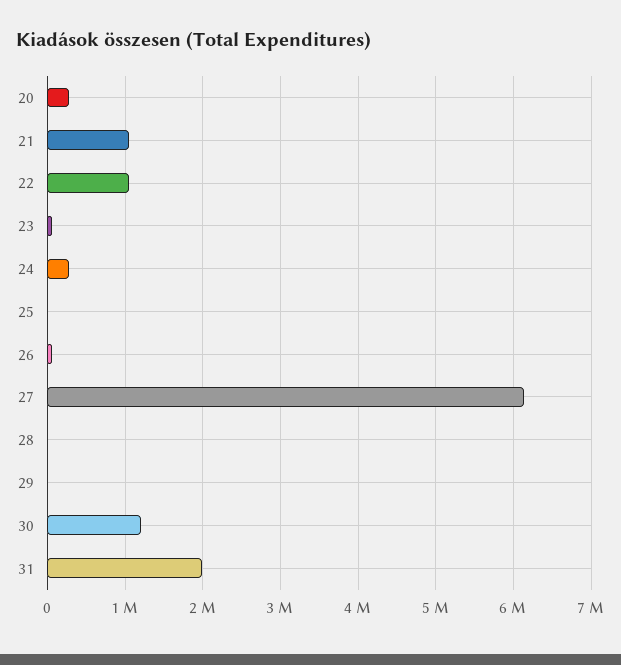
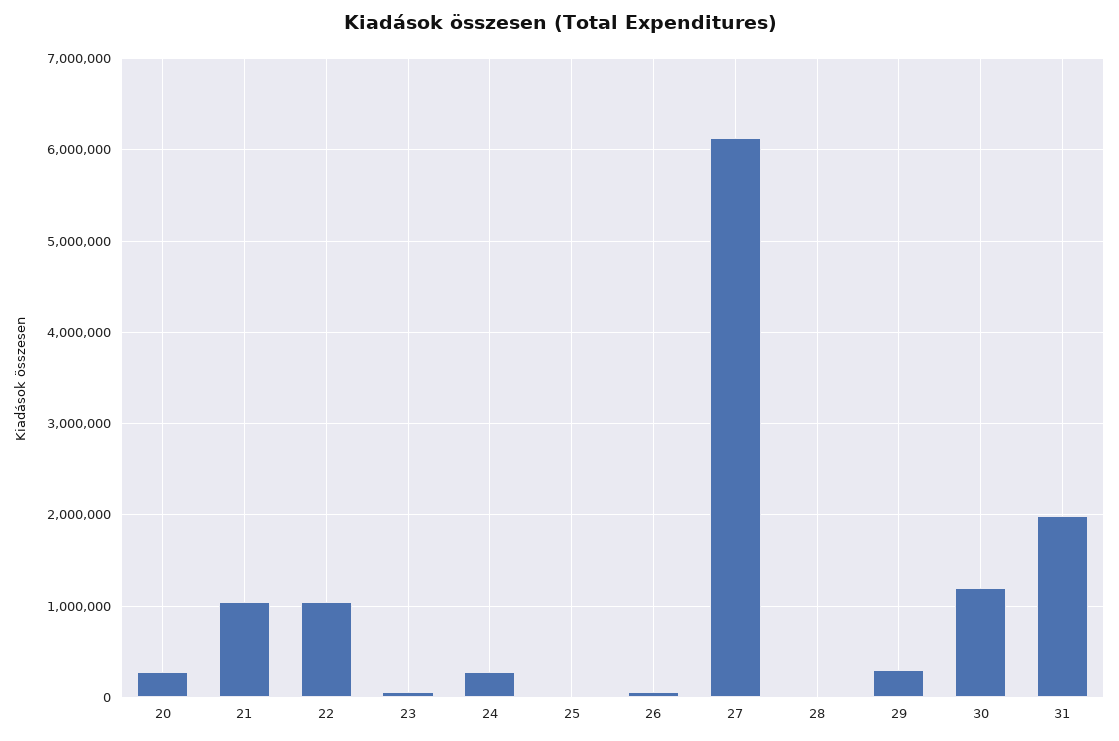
  {
    "20": 300000,
    "21": 1000000,
    "22": 1000000,
    "23": 100000,
    "24": 300000,
    "25": 0,
    "26": 100000,
    "27": 6100000,
    "28": 0,
-   "29": 0,
+   "29": 300000,
    "30": 1200000,
    "31": 2000000
  }

